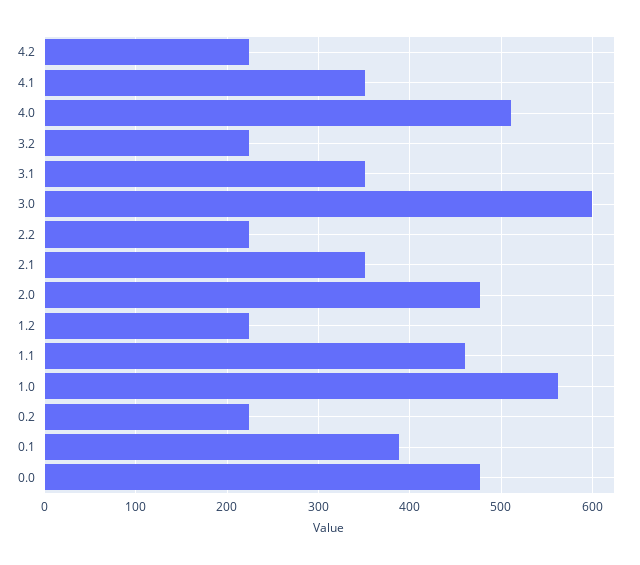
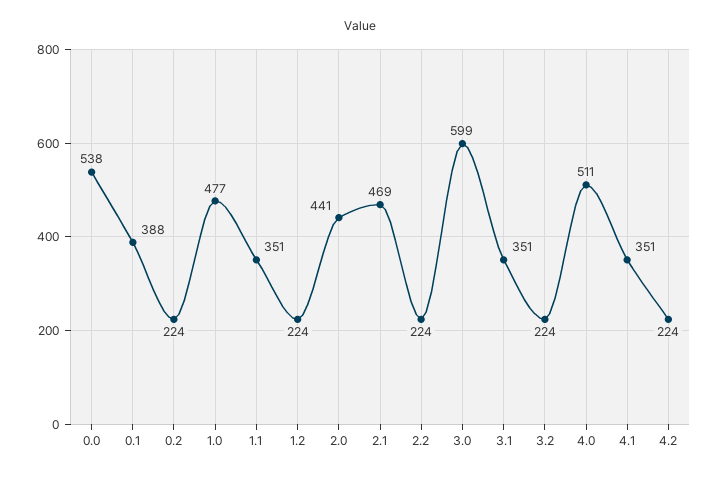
  {
    "4.2": 224,
    "4.1": 351,
    "4.0": 511,
    "3.2": 224,
    "3.1": 351,
    "3.0": 599,
    "2.2": 224,
-   "2.1": 350,
+   "2.1": 469,
-   "2.0": 480,
+   "2.0": 441,
    "1.2": 224,
-   "1.1": 460,
+   "1.1": 351,
-   "1.0": 560,
+   "1.0": 477,
    "0.2": 224,
    "0.1": 388,
-   "0.0": 480
+   "0.0": 538
  }

